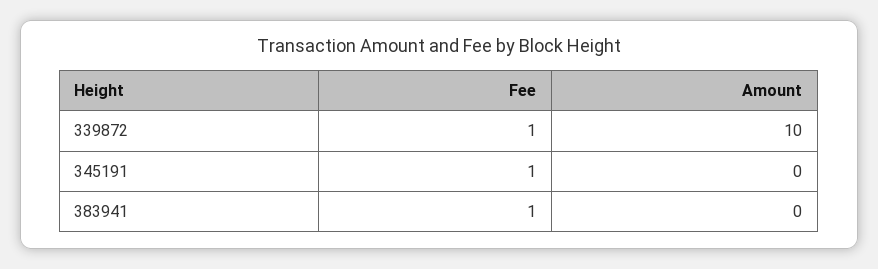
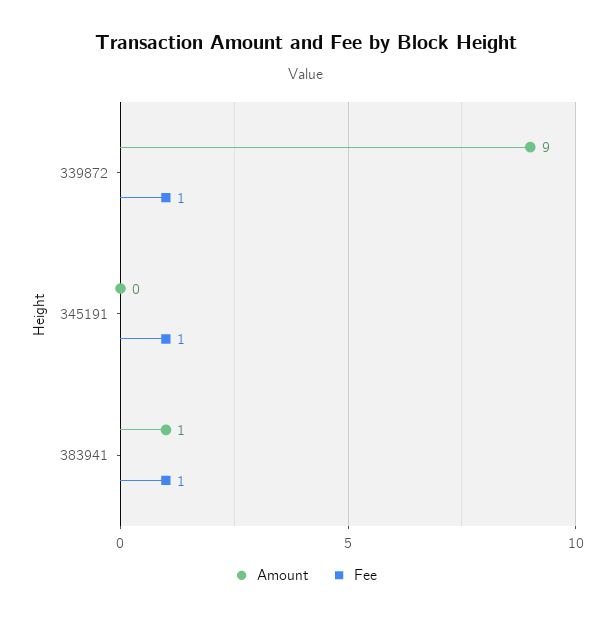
  {
    "Fee": {
      "339872": 1,
      "345191": 1,
      "383941": 1
    },
    "Amount": {
-     "339872": 10,
+     "339872": 9,
      "345191": 0,
-     "383941": 0
+     "383941": 1
    }
  }

